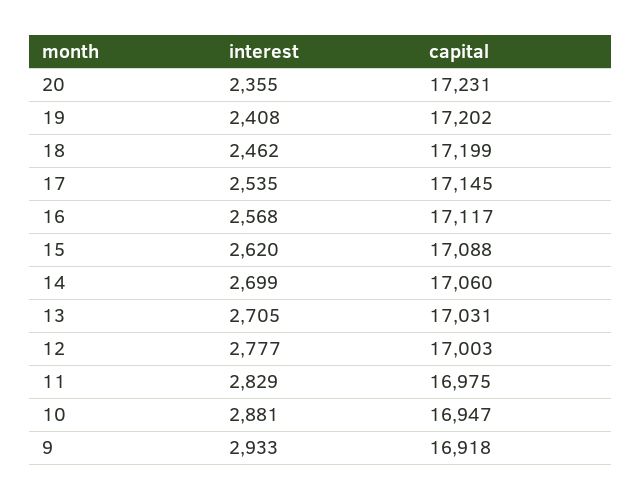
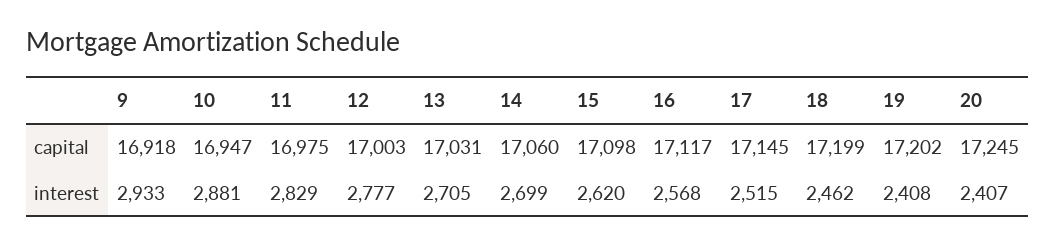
  {
    "interest": {
-     "20": 2355,
+     "20": 2407,
      "19": 2408,
      "18": 2462,
-     "17": 2535,
+     "17": 2515,
      "16": 2568,
      "15": 2620,
      "14": 2699,
      "13": 2705,
      "12": 2777,
      "11": 2829,
      "10": 2881,
      "9": 2933
    },
    "capital": {
-     "20": 17231,
+     "20": 17245,
      "19": 17202,
      "18": 17199,
      "17": 17145,
      "16": 17117,
-     "15": 17088,
+     "15": 17098,
      "14": 17060,
      "13": 17031,
      "12": 17003,
      "11": 16975,
      "10": 16947,
      "9": 16918
    }
  }

